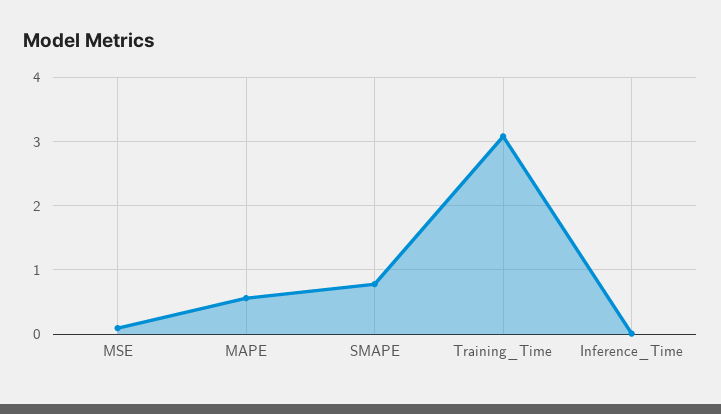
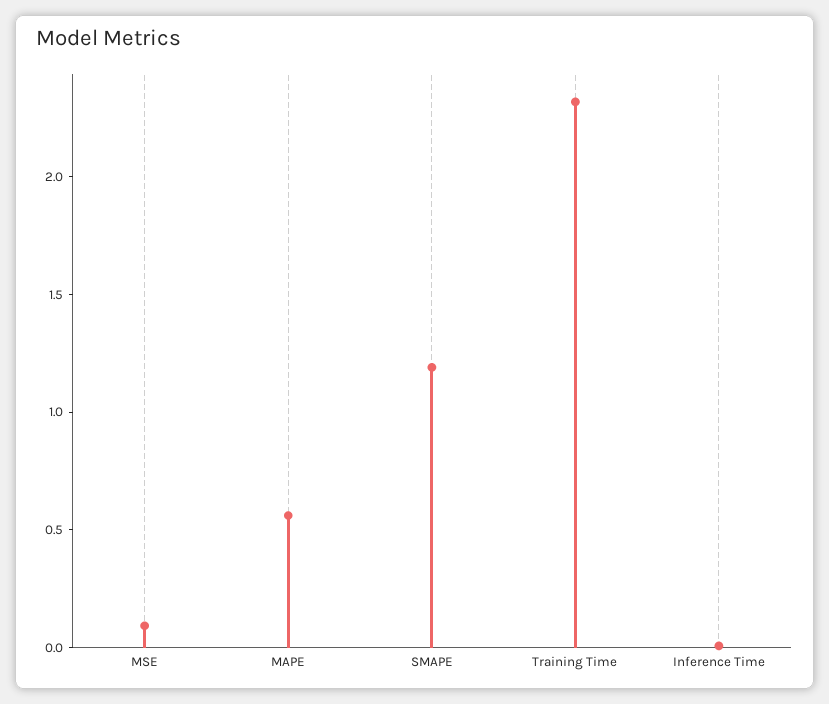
  {
    "MSE": 0.1,
    "MAPE": 0.6,
-   "SMAPE": 0.8,
+   "SMAPE": 1.2,
-   "Training_Time": 3.1,
+   "Training_Time": 2.3,
    "Inference_Time": 0
  }

